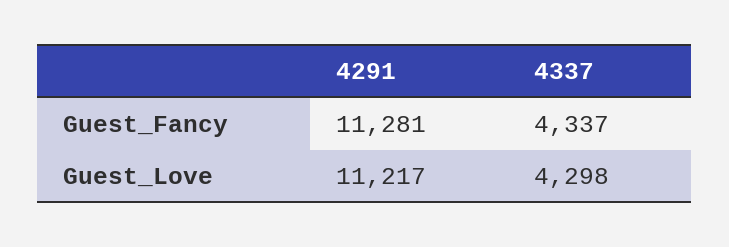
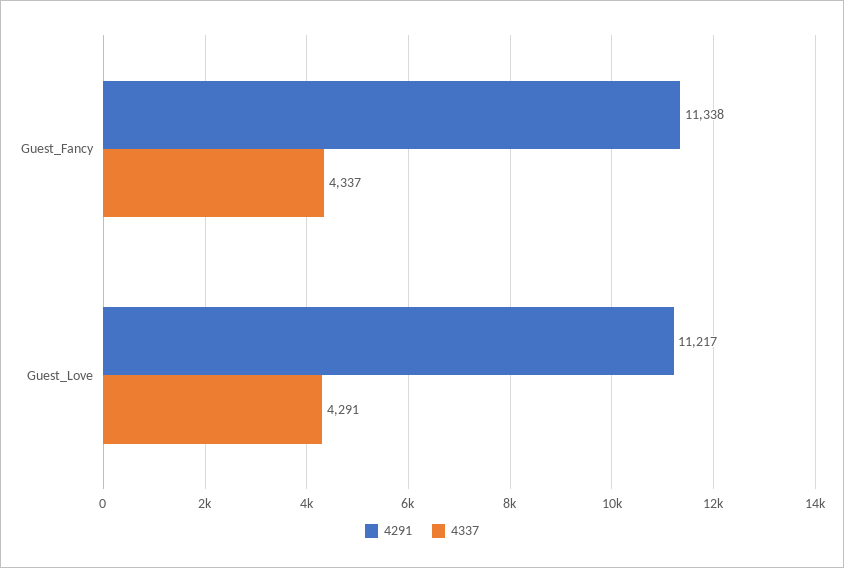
  {
    "4291": {
-     "Guest_Fancy": 11281,
+     "Guest_Fancy": 11338,
      "Guest_Love": 11217
    },
    "4337": {
      "Guest_Fancy": 4337,
-     "Guest_Love": 4298
+     "Guest_Love": 4291
    }
  }

